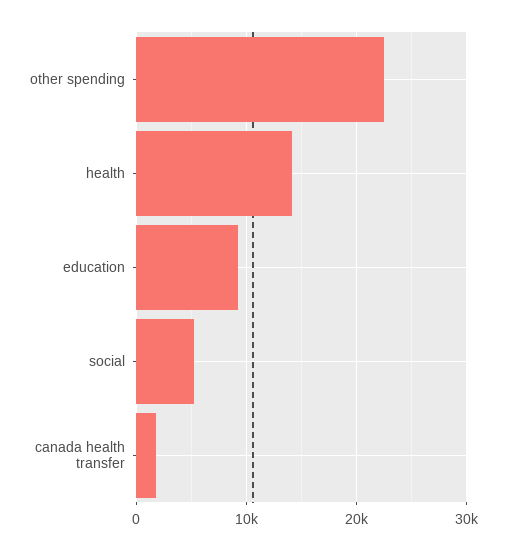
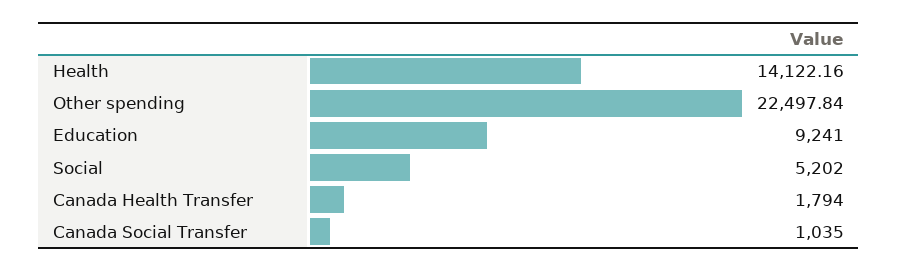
  {
    "other spending": 22497.84,
    "health": 14122.16,
    "education": 9241,
    "social": 5202,
-   "canada health transfer": 1794
+   "canada health transfer": 1794,
+   "Canada Social Transfer": 1035
  }

